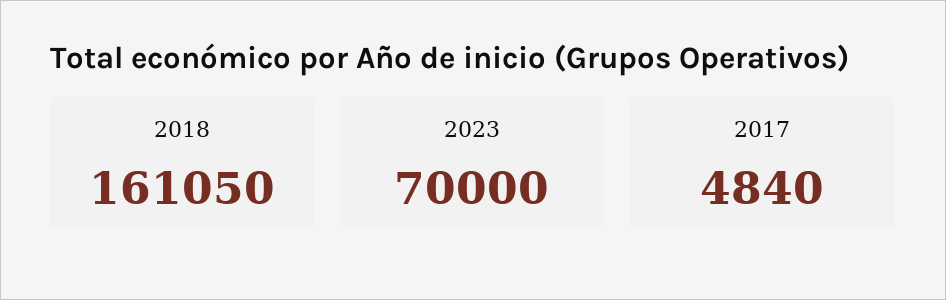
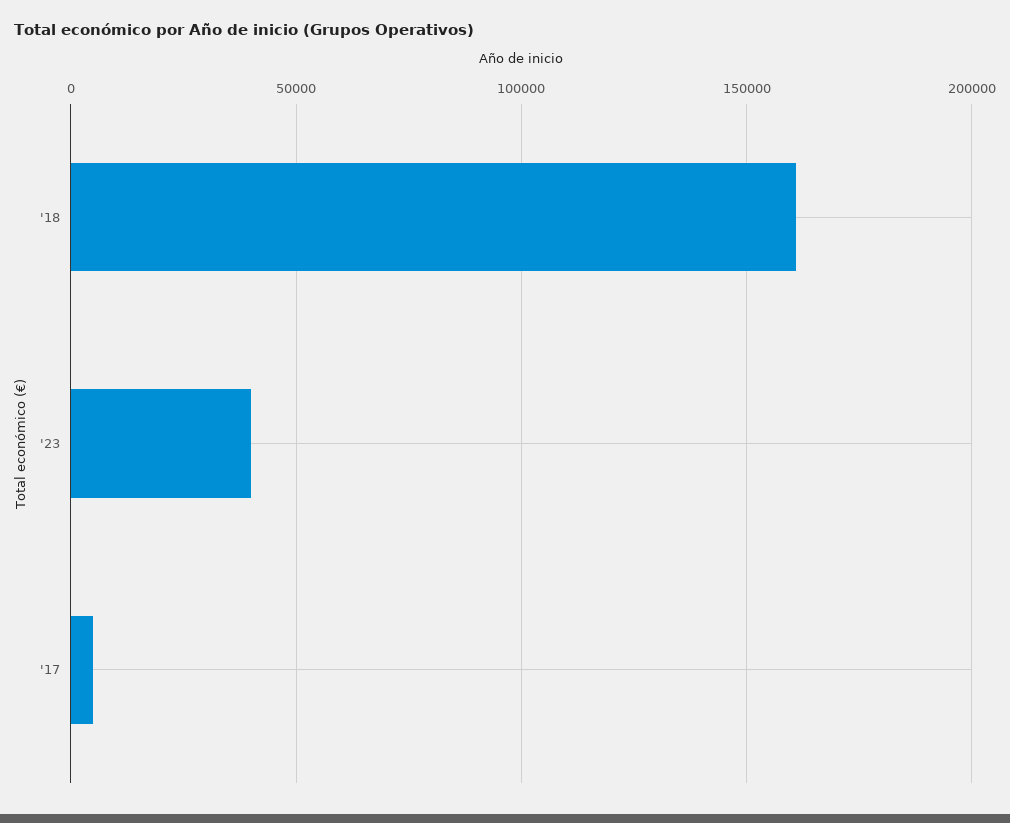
  {
    "2018": 161050,
-   "2023": 70000,
+   "2023": 40000,
    "2017": 4840
  }

